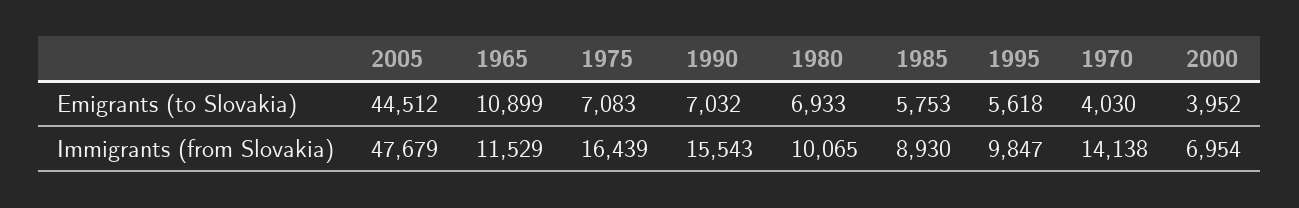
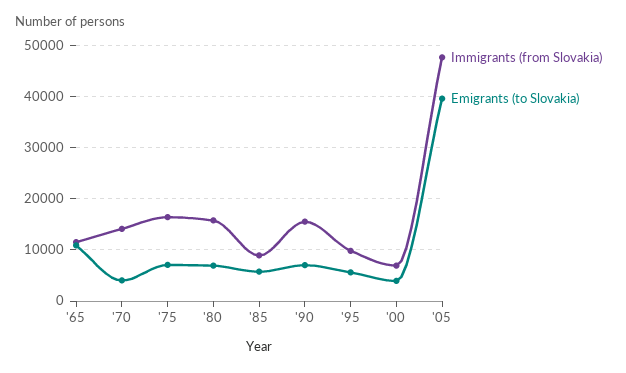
  {
    "Emigrants (to Slovakia)": {
-     "2005": 44512,
+     "2005": 40000,
      "1965": 10899,
      "1975": 7083,
      "1990": 7032,
      "1980": 6933,
      "1985": 5753,
      "1995": 5618,
      "1970": 4030,
      "2000": 3952
    },
    "Immigrants (from Slovakia)": {
      "2005": 47679,
      "1965": 11529,
      "1975": 16439,
      "1990": 15543,
-     "1980": 10065,
+     "1980": 16000,
      "1985": 8930,
      "1995": 9847,
      "1970": 14138,
      "2000": 6954
    }
  }

